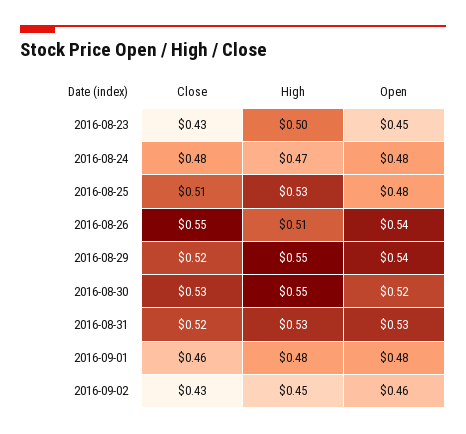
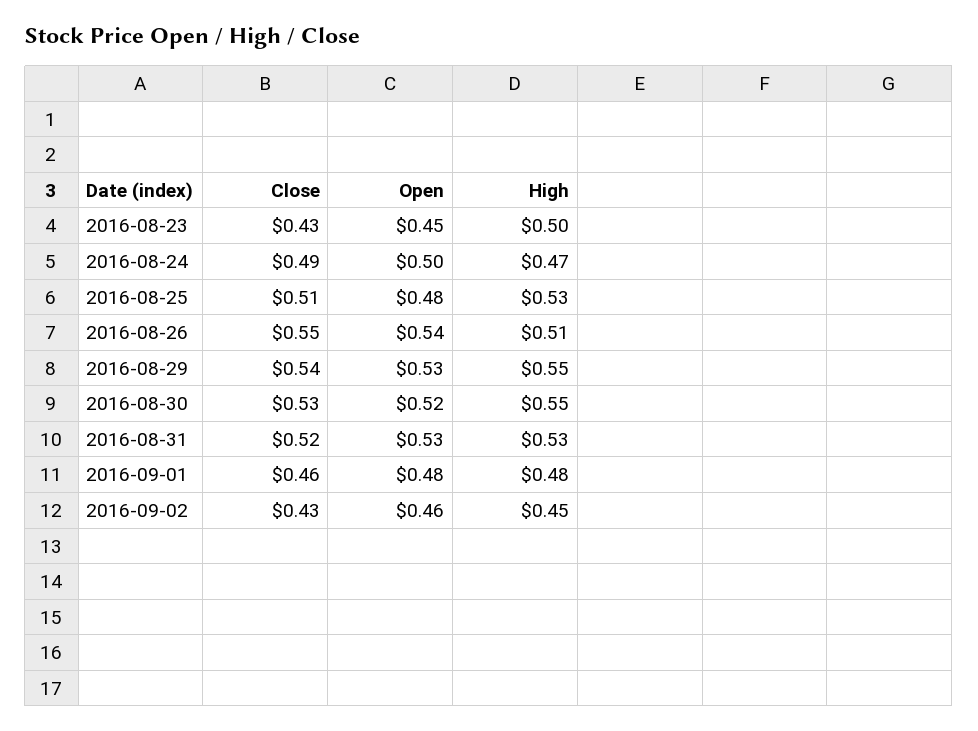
  {
    "Close": {
      "2016-08-23": 0.43,
-     "2016-08-24": 0.48,
+     "2016-08-24": 0.49,
      "2016-08-25": 0.51,
      "2016-08-26": 0.55,
-     "2016-08-29": 0.52,
+     "2016-08-29": 0.54,
      "2016-08-30": 0.53,
      "2016-08-31": 0.52,
      "2016-09-01": 0.46,
      "2016-09-02": 0.43
    },
    "High": {
      "2016-08-23": 0.5,
      "2016-08-24": 0.47,
      "2016-08-25": 0.53,
      "2016-08-26": 0.51,
      "2016-08-29": 0.55,
      "2016-08-30": 0.55,
      "2016-08-31": 0.53,
      "2016-09-01": 0.48,
      "2016-09-02": 0.45
    },
    "Open": {
      "2016-08-23": 0.45,
-     "2016-08-24": 0.48,
+     "2016-08-24": 0.5,
      "2016-08-25": 0.48,
      "2016-08-26": 0.54,
-     "2016-08-29": 0.54,
+     "2016-08-29": 0.53,
      "2016-08-30": 0.52,
      "2016-08-31": 0.53,
      "2016-09-01": 0.48,
      "2016-09-02": 0.46
    }
  }

